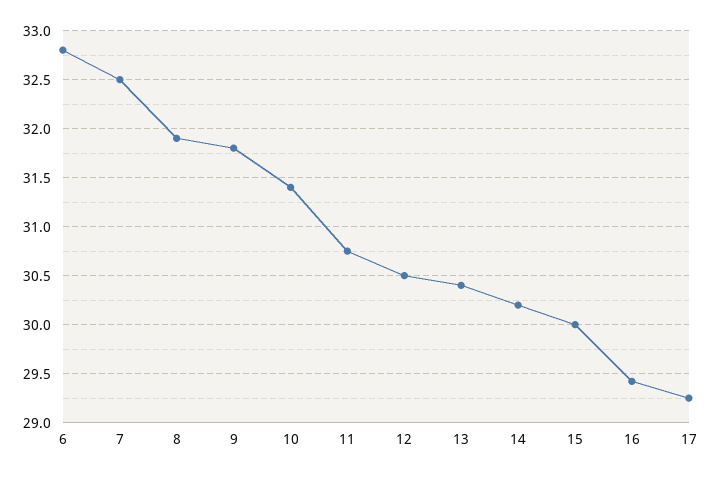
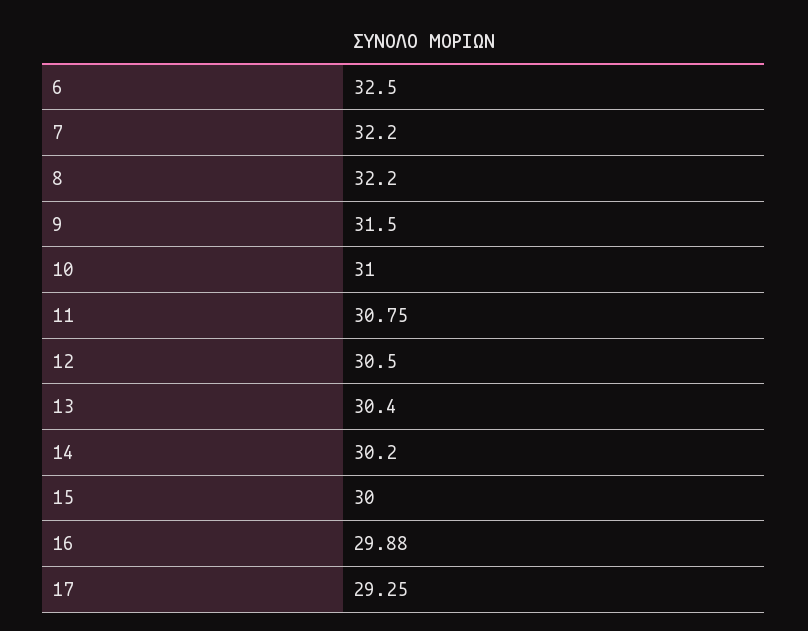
  {
-   "6": 32.8,
+   "6": 32.5,
-   "7": 32.5,
+   "7": 32.2,
-   "8": 31.9,
+   "8": 32.2,
-   "9": 31.8,
+   "9": 31.5,
-   "10": 31.4,
+   "10": 31,
    "11": 30.75,
    "12": 30.5,
    "13": 30.4,
    "14": 30.2,
    "15": 30,
-   "16": 29.4,
+   "16": 29.88,
    "17": 29.25
  }

